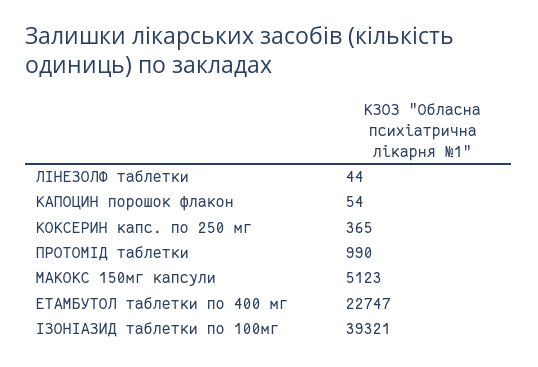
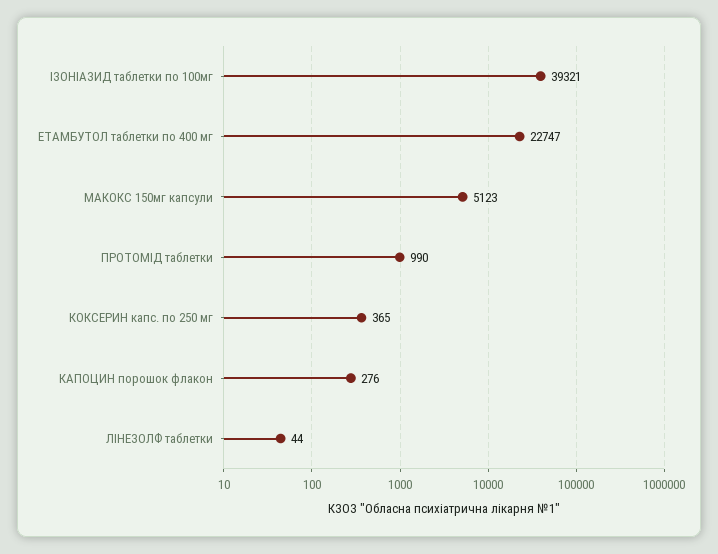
  {
    "ЛІНЕЗОЛФ таблетки": 44,
-   "КАПОЦИН порошок флакон": 54,
+   "КАПОЦИН порошок флакон": 276,
    "КОКСЕРИН капс. по 250 мг": 365,
    "ПРОТОМІД таблетки": 990,
    "МАКОКС 150мг капсули": 5123,
    "ЕТАМБУТОЛ таблетки по 400 мг": 22747,
    "ІЗОНІАЗИД таблетки по 100мг": 39321
  }

